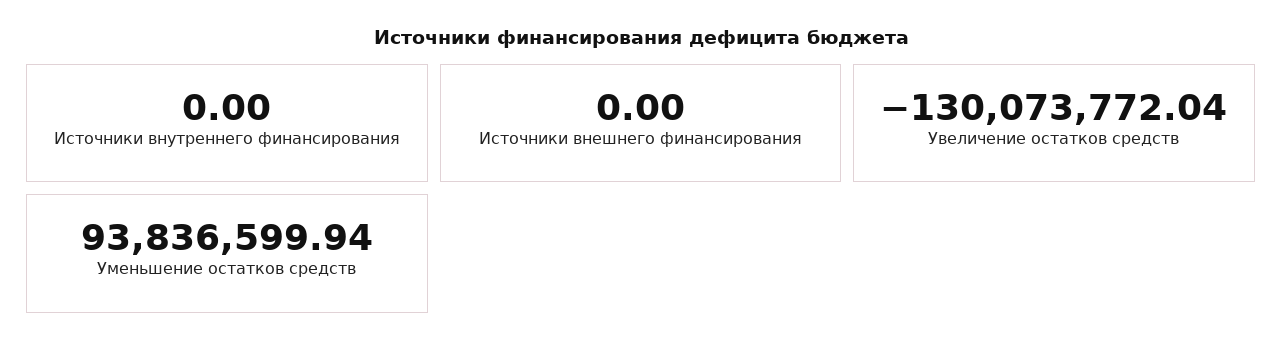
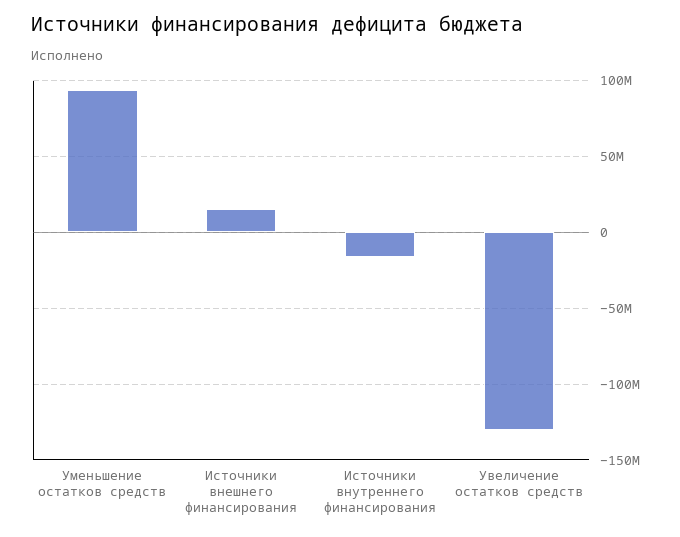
  {
-   "Источники внутреннего финансирования": 0,
+   "Источники внутреннего финансирования": -15000000,
-   "Источники внешнего финансирования": 0,
+   "Источники внешнего финансирования": 15000000,
    "Увеличение остатков средств": -130073772.04,
    "Уменьшение остатков средств": 93836599.94
  }

